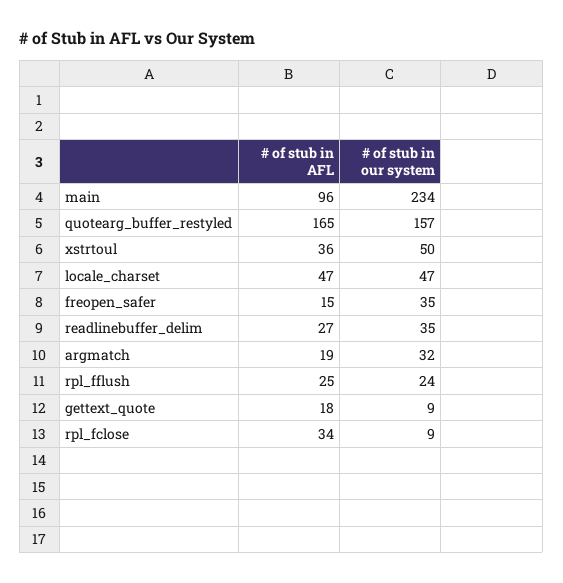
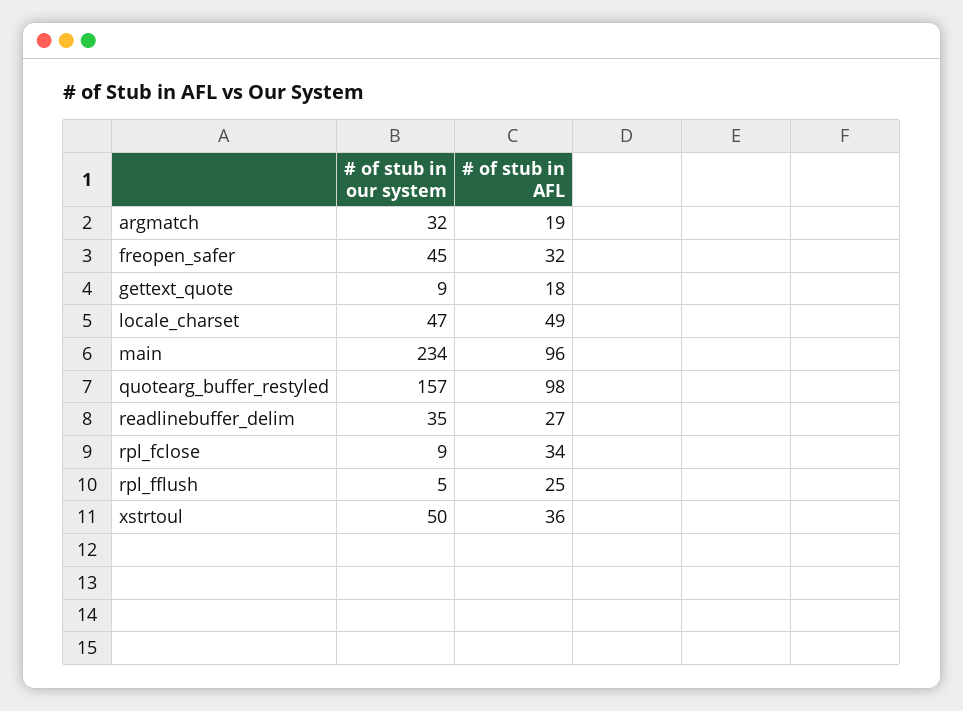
  {
    "# of stub in AFL": {
      "main": 96,
-     "quotearg_buffer_restyled": 165,
+     "quotearg_buffer_restyled": 98,
      "xstrtoul": 36,
-     "locale_charset": 47,
+     "locale_charset": 49,
-     "freopen_safer": 15,
+     "freopen_safer": 32,
      "readlinebuffer_delim": 27,
      "argmatch": 19,
      "rpl_fflush": 25,
      "gettext_quote": 18,
      "rpl_fclose": 34
    },
    "# of stub in our system": {
      "main": 234,
      "quotearg_buffer_restyled": 157,
      "xstrtoul": 50,
      "locale_charset": 47,
-     "freopen_safer": 35,
+     "freopen_safer": 45,
      "readlinebuffer_delim": 35,
      "argmatch": 32,
-     "rpl_fflush": 24,
+     "rpl_fflush": 5,
      "gettext_quote": 9,
      "rpl_fclose": 9
    }
  }

